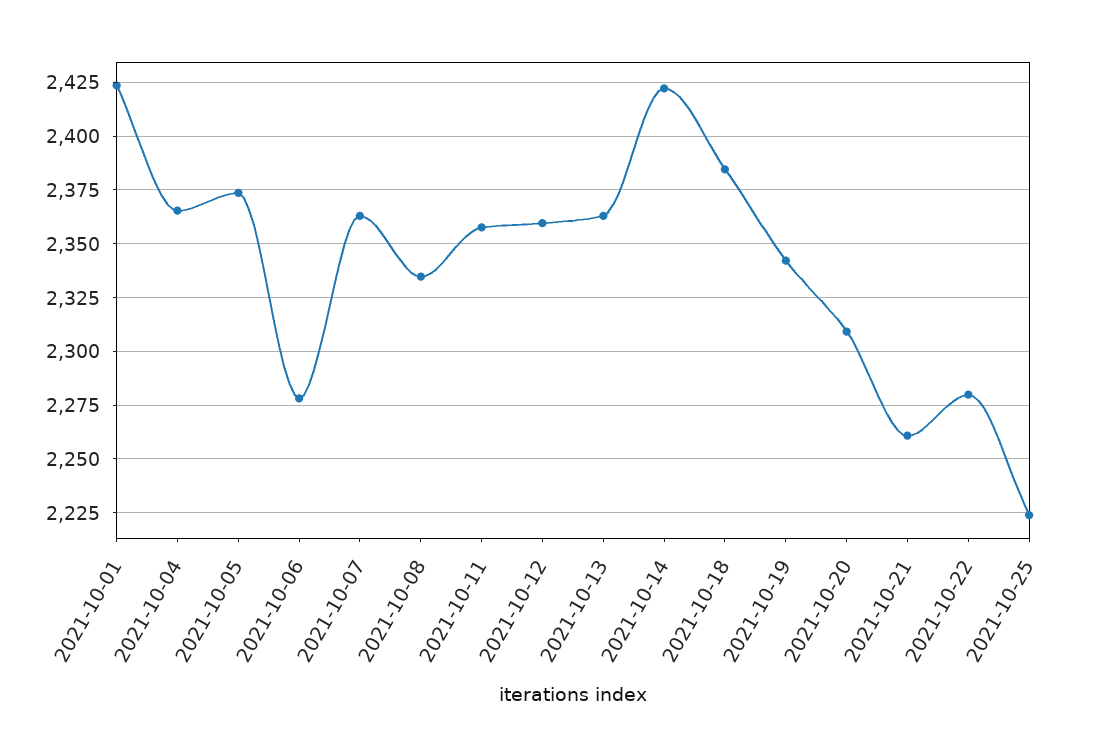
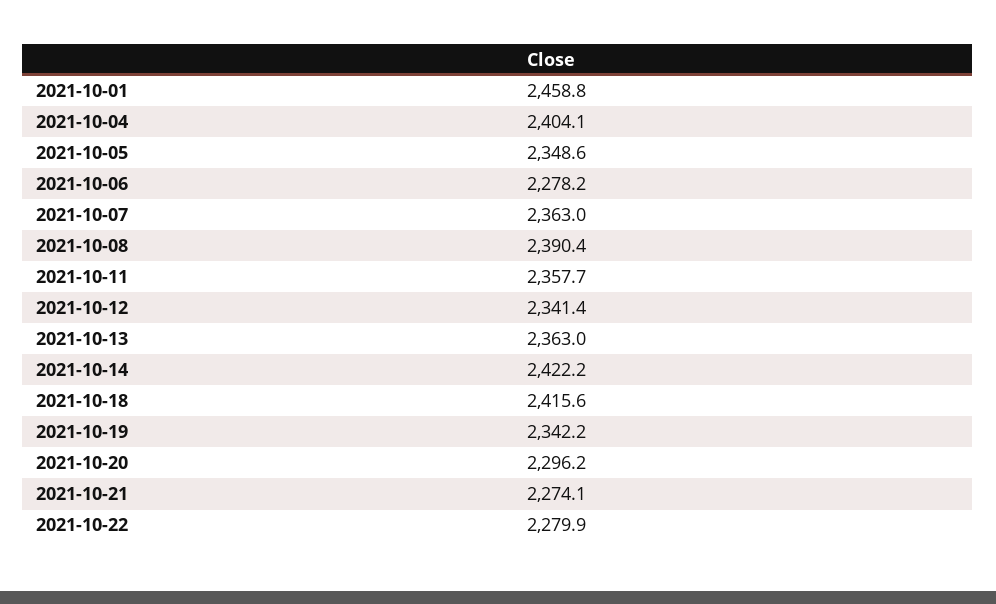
  {
-   "2021-10-01": 2425,
+   "2021-10-01": 2458.8,
-   "2021-10-04": 2365,
+   "2021-10-04": 2404.1,
-   "2021-10-05": 2375,
+   "2021-10-05": 2348.6,
    "2021-10-06": 2278.2,
    "2021-10-07": 2363,
-   "2021-10-08": 2335,
+   "2021-10-08": 2390.4,
    "2021-10-11": 2357.7,
-   "2021-10-12": 2360,
+   "2021-10-12": 2341.4,
    "2021-10-13": 2363,
    "2021-10-14": 2422.2,
-   "2021-10-18": 2385,
+   "2021-10-18": 2415.6,
    "2021-10-19": 2342.2,
-   "2021-10-20": 2310,
+   "2021-10-20": 2296.2,
-   "2021-10-21": 2260,
+   "2021-10-21": 2274.1,
-   "2021-10-22": 2279.9,
+   "2021-10-22": 2279.9
-   "2021-10-25": 2225
  }

